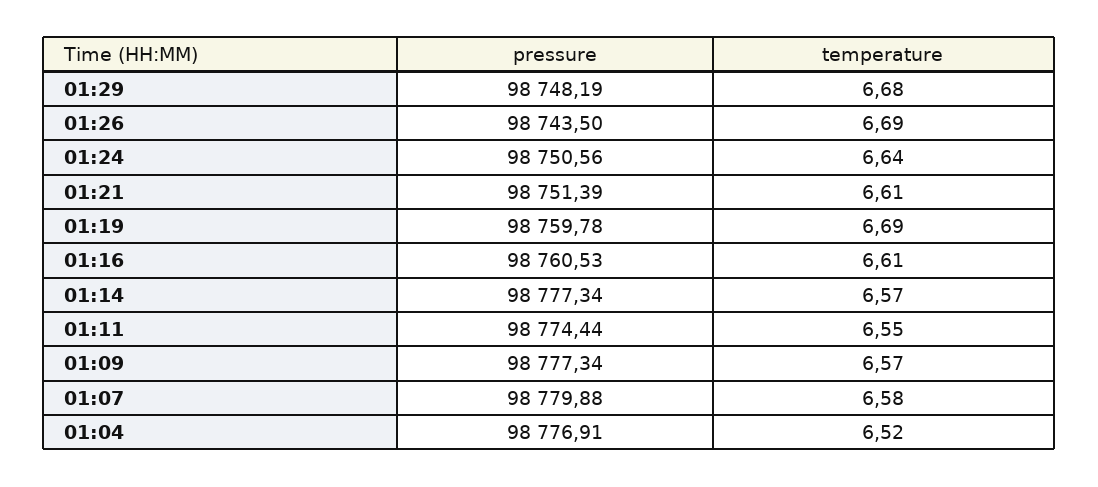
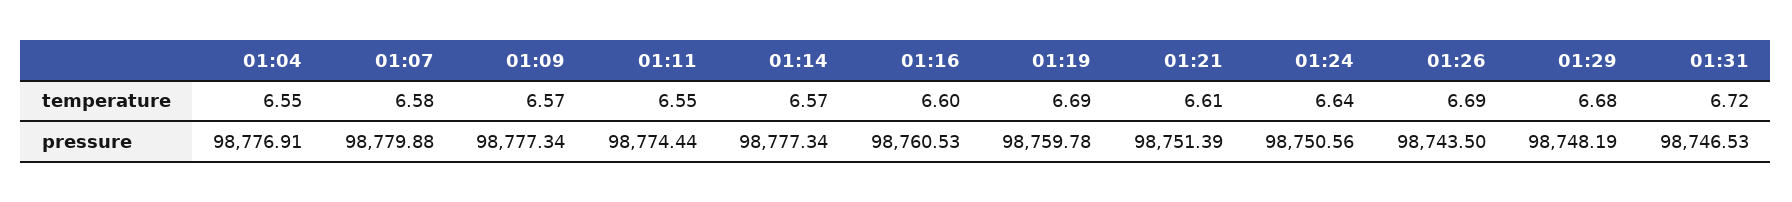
  {
    "pressure": {
      "01:29": 98748.19,
      "01:26": 98743.5,
      "01:24": 98750.56,
      "01:21": 98751.39,
      "01:19": 98759.78,
      "01:16": 98760.53,
      "01:14": 98777.34,
      "01:11": 98774.44,
      "01:09": 98777.34,
      "01:07": 98779.88,
-     "01:04": 98776.91
+     "01:04": 98776.91,
+     "01:31": 98746.53
    },
    "temperature": {
      "01:29": 6.68,
      "01:26": 6.69,
      "01:24": 6.64,
      "01:21": 6.61,
      "01:19": 6.69,
-     "01:16": 6.61,
+     "01:16": 6.6,
      "01:14": 6.57,
      "01:11": 6.55,
      "01:09": 6.57,
      "01:07": 6.58,
-     "01:04": 6.52
+     "01:04": 6.55,
+     "01:31": 6.72
    }
  }

